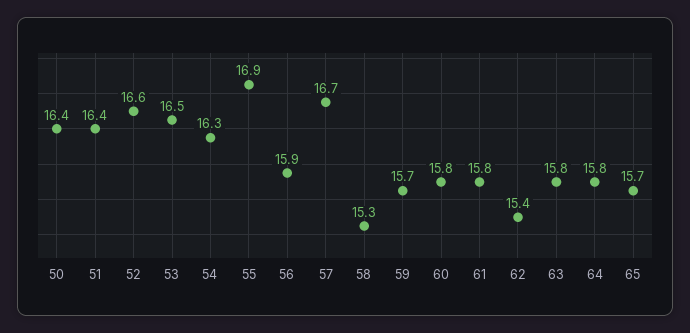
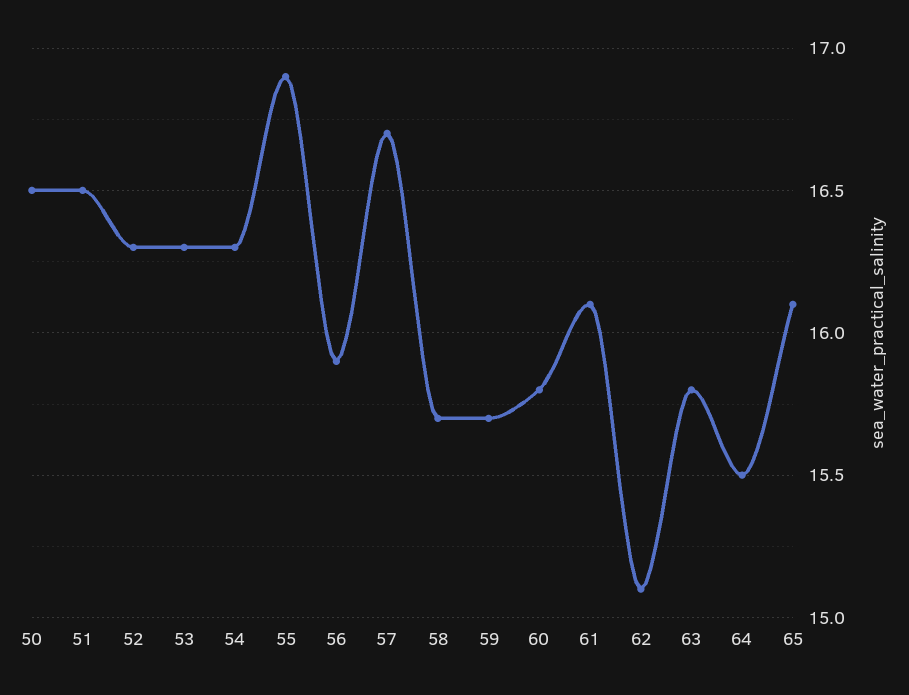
  {
-   "50": 16.4,
+   "50": 16.5,
-   "51": 16.4,
+   "51": 16.5,
-   "52": 16.6,
+   "52": 16.3,
-   "53": 16.5,
+   "53": 16.3,
    "54": 16.3,
    "55": 16.9,
    "56": 15.9,
    "57": 16.7,
-   "58": 15.3,
+   "58": 15.7,
    "59": 15.7,
    "60": 15.8,
-   "61": 15.8,
+   "61": 16.1,
-   "62": 15.4,
+   "62": 15.1,
    "63": 15.8,
-   "64": 15.8,
+   "64": 15.5,
-   "65": 15.7
+   "65": 16.1
  }

